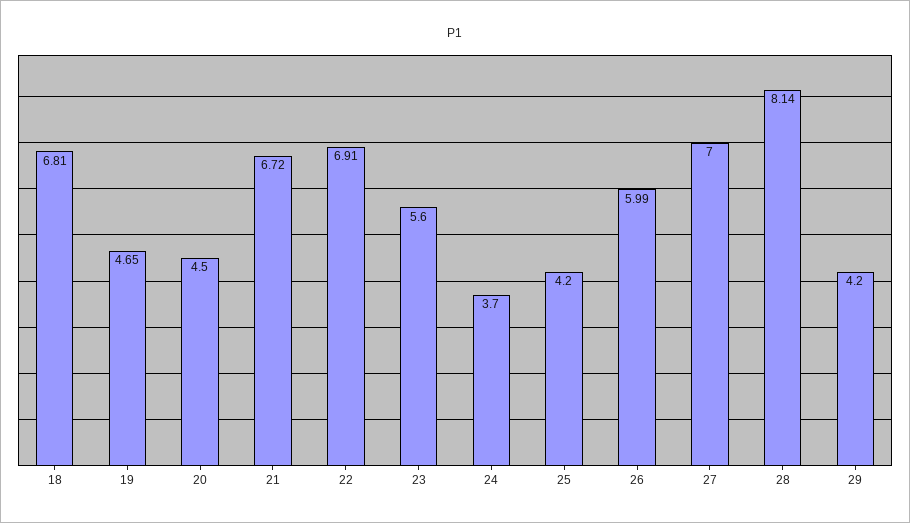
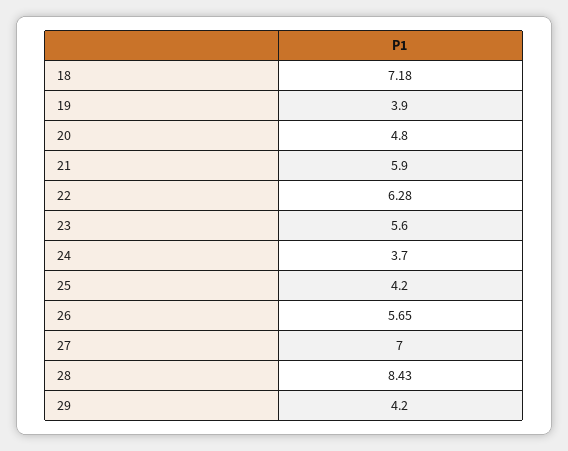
  {
-   "18": 6.81,
+   "18": 7.18,
-   "19": 4.65,
+   "19": 3.9,
-   "20": 4.5,
+   "20": 4.8,
-   "21": 6.72,
+   "21": 5.9,
-   "22": 6.91,
+   "22": 6.28,
    "23": 5.6,
    "24": 3.7,
    "25": 4.2,
-   "26": 5.99,
+   "26": 5.65,
    "27": 7,
-   "28": 8.14,
+   "28": 8.43,
    "29": 4.2
  }

